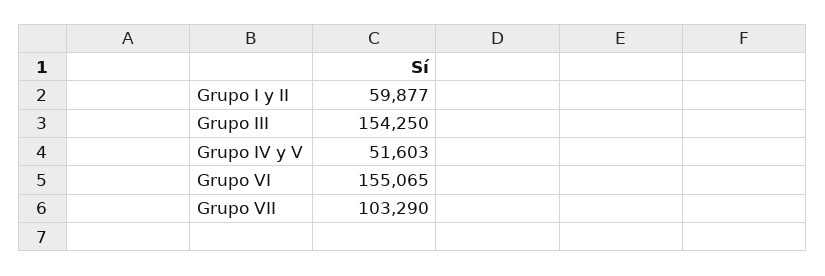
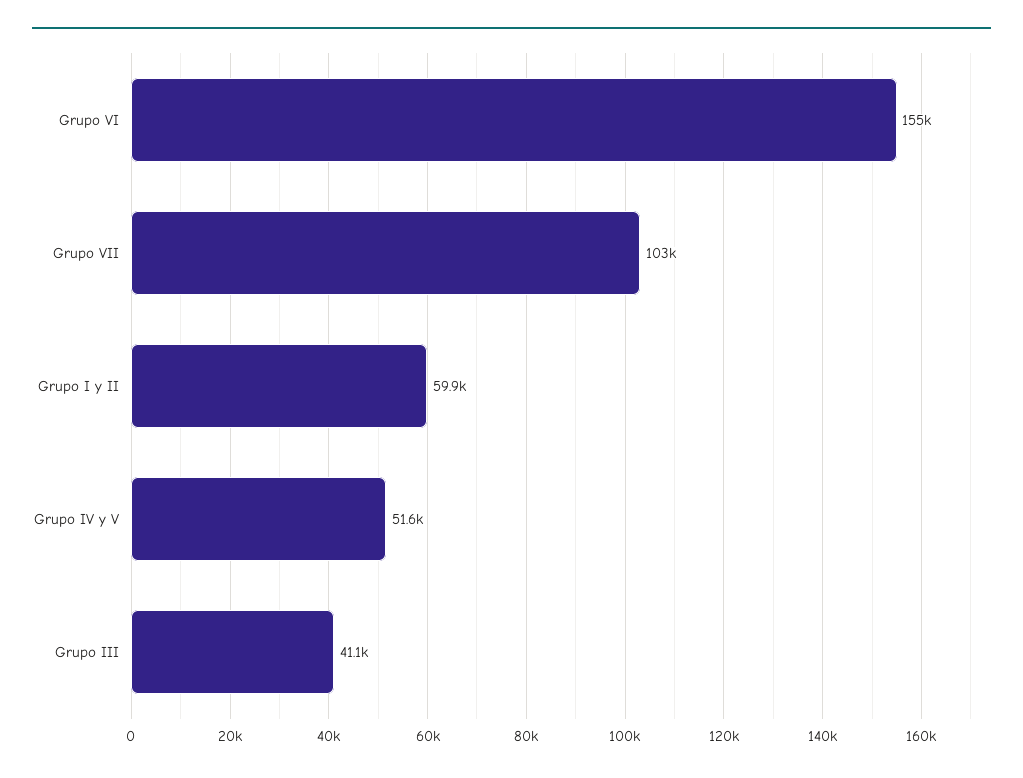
  {
    "Grupo I y II": 59877,
-   "Grupo III": 154250,
+   "Grupo III": 41100,
    "Grupo IV y V": 51603,
    "Grupo VI": 155065,
    "Grupo VII": 103290
  }

